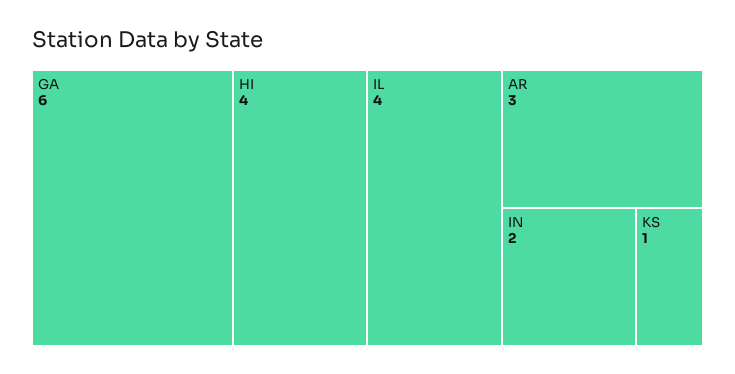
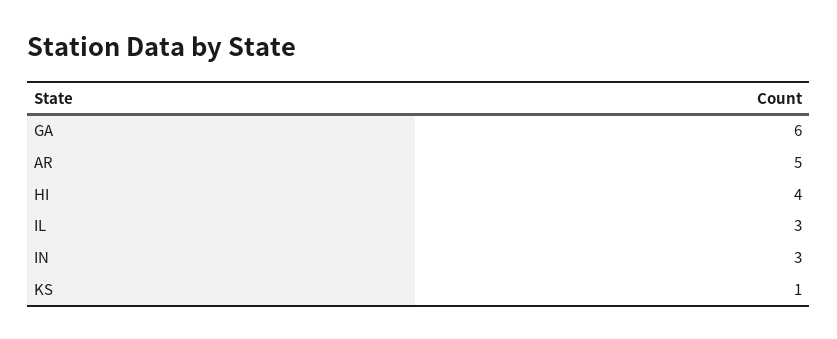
  {
    "GA": 6,
    "HI": 4,
-   "IL": 4,
+   "IL": 3,
-   "AR": 3,
+   "AR": 5,
-   "IN": 2,
+   "IN": 3,
    "KS": 1
  }

